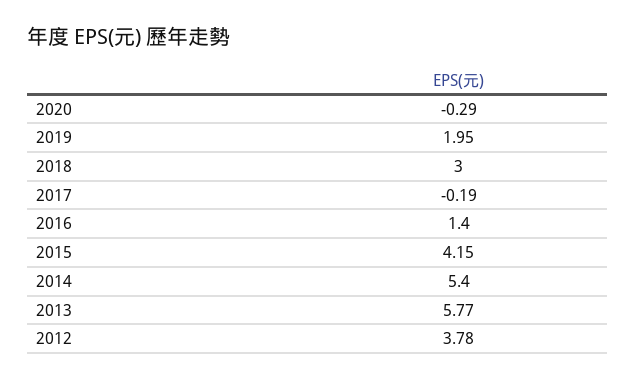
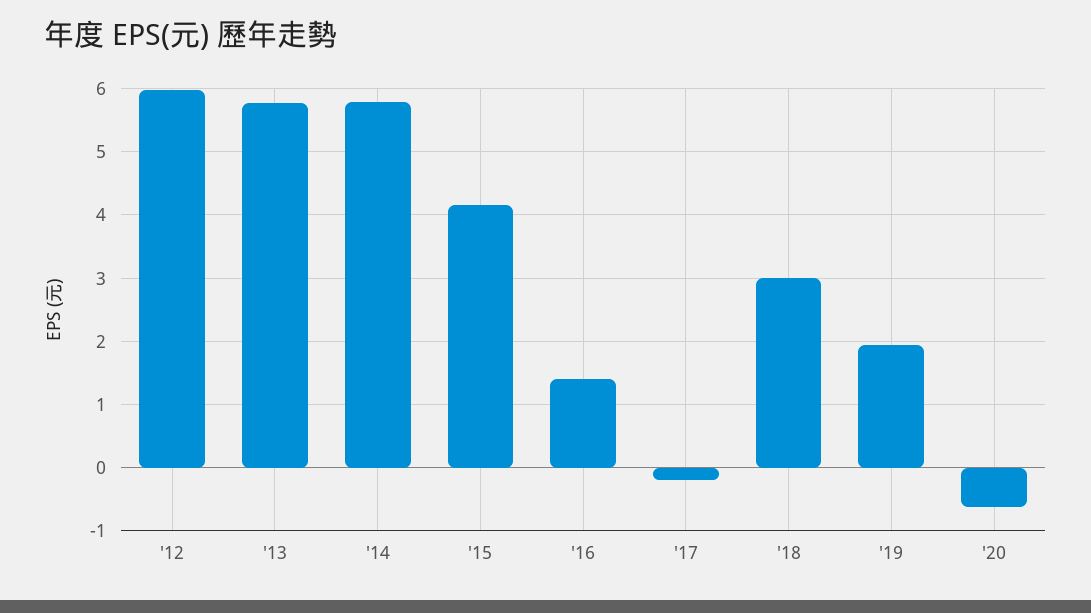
  {
-   "2020": -0.29,
+   "2020": -0.6,
    "2019": 1.95,
    "2018": 3,
    "2017": -0.19,
    "2016": 1.4,
    "2015": 4.15,
-   "2014": 5.4,
+   "2014": 5.8,
    "2013": 5.77,
-   "2012": 3.78
+   "2012": 6
  }

